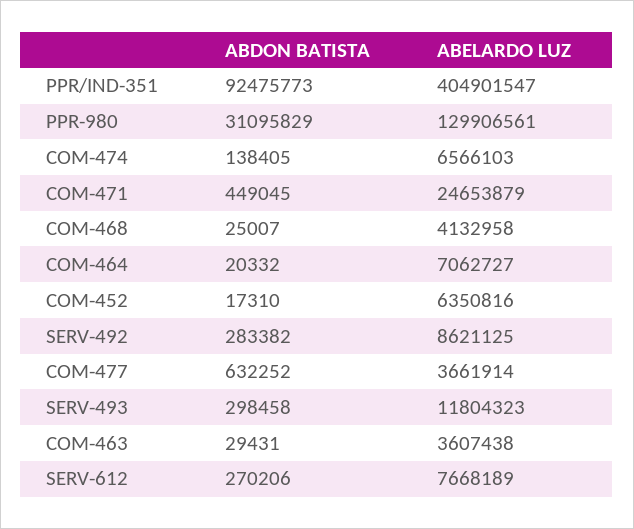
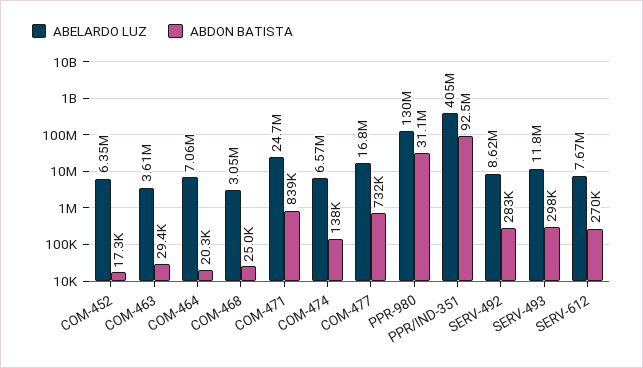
  {
    "ABDON BATISTA": {
      "PPR/IND-351": 92475773,
      "PPR-980": 31095829,
      "COM-474": 138405,
-     "COM-471": 449045,
+     "COM-471": 839000,
      "COM-468": 25007,
      "COM-464": 20332,
      "COM-452": 17310,
      "SERV-492": 283382,
-     "COM-477": 632252,
+     "COM-477": 732000,
      "SERV-493": 298458,
      "COM-463": 29431,
      "SERV-612": 270206
    },
    "ABELARDO LUZ": {
      "PPR/IND-351": 404901547,
      "PPR-980": 129906561,
      "COM-474": 6566103,
      "COM-471": 24653879,
-     "COM-468": 4132958,
+     "COM-468": 3050000,
      "COM-464": 7062727,
      "COM-452": 6350816,
      "SERV-492": 8621125,
-     "COM-477": 3661914,
+     "COM-477": 16800000,
      "SERV-493": 11804323,
      "COM-463": 3607438,
      "SERV-612": 7668189
    }
  }

